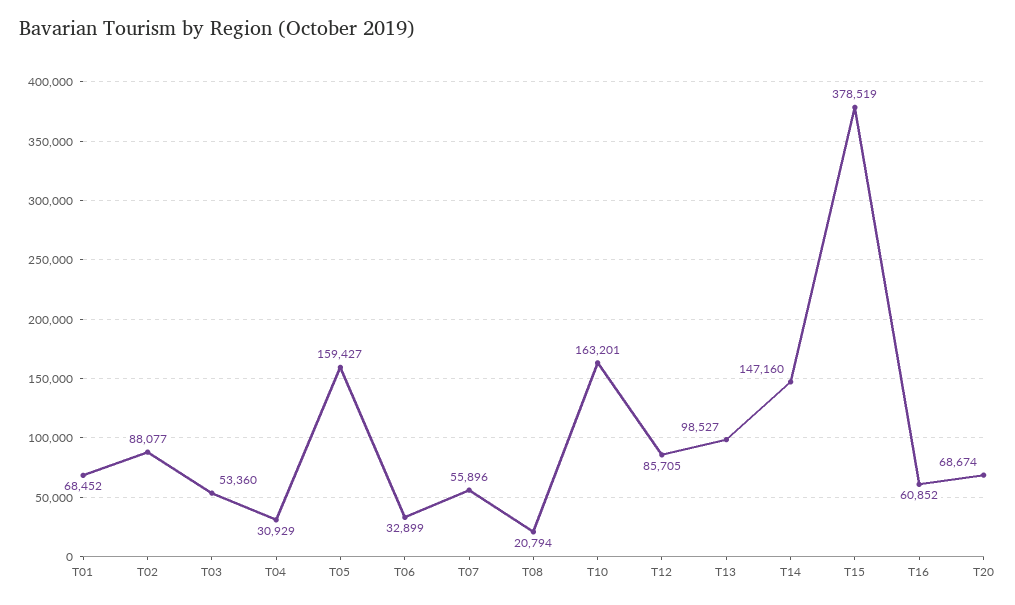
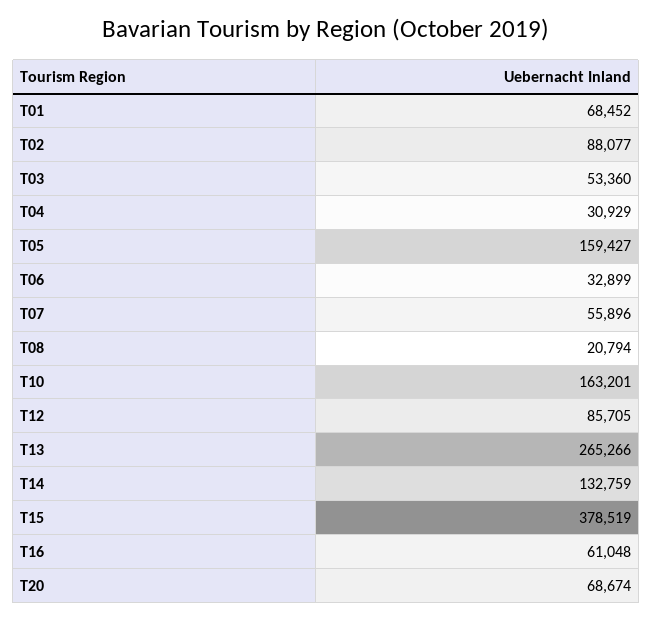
  {
    "T01": 68452,
    "T02": 88077,
    "T03": 53360,
    "T04": 30929,
    "T05": 159427,
    "T06": 32899,
    "T07": 55896,
    "T08": 20794,
    "T10": 163201,
    "T12": 85705,
-   "T13": 98527,
+   "T13": 265266,
-   "T14": 147160,
+   "T14": 132759,
    "T15": 378519,
-   "T16": 60852,
+   "T16": 61048,
    "T20": 68674
  }

